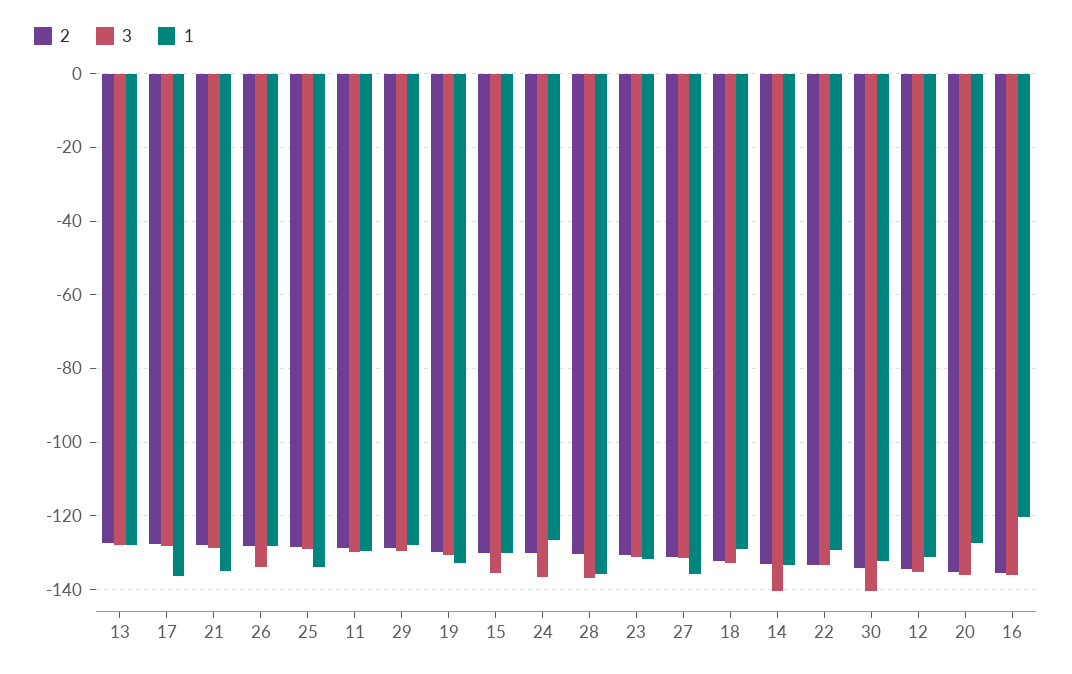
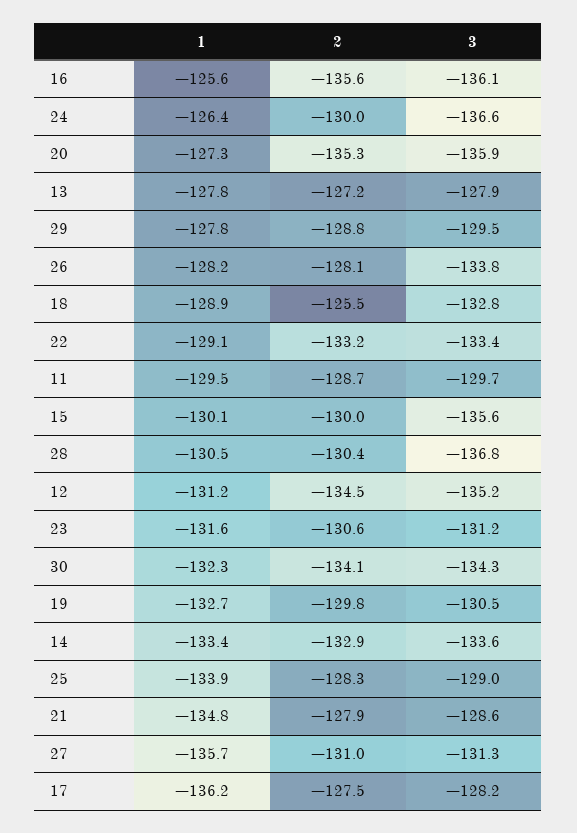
  {
    "2": {
      "13": -127.2,
      "17": -127.5,
      "21": -127.9,
      "26": -128.1,
      "25": -128.3,
      "11": -128.7,
      "29": -128.8,
      "19": -129.8,
      "15": -130,
      "24": -130,
      "28": -130.4,
      "23": -130.6,
      "27": -131,
-     "18": -132,
+     "18": -125.5,
      "14": -132.9,
      "22": -133.2,
      "30": -134.1,
      "12": -134.5,
      "20": -135.3,
      "16": -135.6
    },
    "3": {
      "13": -127.9,
      "17": -128.2,
      "21": -128.6,
      "26": -133.8,
      "25": -129,
      "11": -129.7,
      "29": -129.5,
      "19": -130.5,
      "15": -135.6,
      "24": -136.6,
      "28": -136.8,
      "23": -131.2,
      "27": -131.3,
      "18": -132.8,
-     "14": -140,
+     "14": -133.6,
      "22": -133.4,
-     "30": -140,
+     "30": -134.3,
      "12": -135.2,
      "20": -135.9,
      "16": -136.1
    },
    "1": {
      "13": -127.8,
      "17": -136.2,
      "21": -134.8,
      "26": -128.2,
      "25": -133.9,
      "11": -129.5,
      "29": -127.8,
      "19": -132.7,
      "15": -130.1,
      "24": -126.4,
-     "28": -136,
+     "28": -130.5,
      "23": -131.6,
      "27": -135.7,
      "18": -128.9,
      "14": -133.4,
      "22": -129.1,
      "30": -132.3,
      "12": -131.2,
      "20": -127.3,
-     "16": -120
+     "16": -125.6
    }
  }

